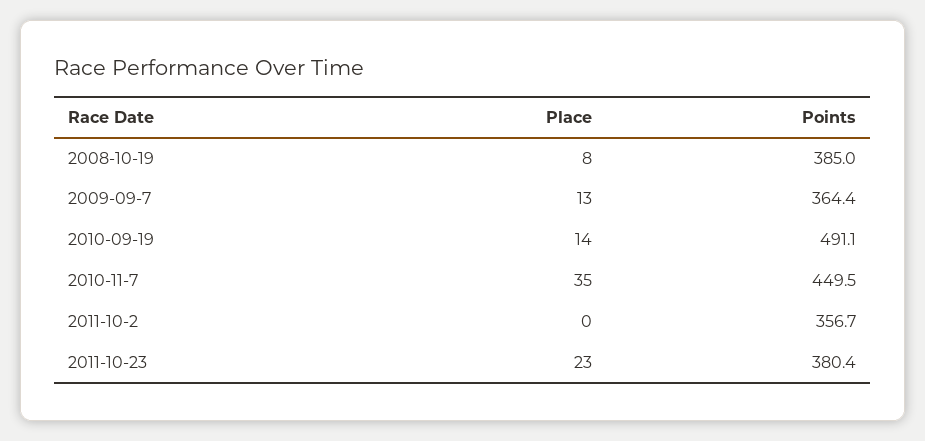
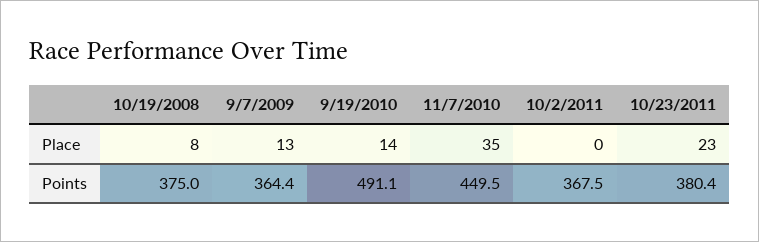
  {
    "Place": {
      "2008-10-19": 8,
      "2009-09-7": 13,
      "2010-09-19": 14,
      "2010-11-7": 35,
      "2011-10-2": 0,
      "2011-10-23": 23
    },
    "Points": {
-     "2008-10-19": 385,
+     "2008-10-19": 375,
      "2009-09-7": 364.4,
      "2010-09-19": 491.1,
      "2010-11-7": 449.5,
-     "2011-10-2": 356.7,
+     "2011-10-2": 367.5,
      "2011-10-23": 380.4
    }
  }

